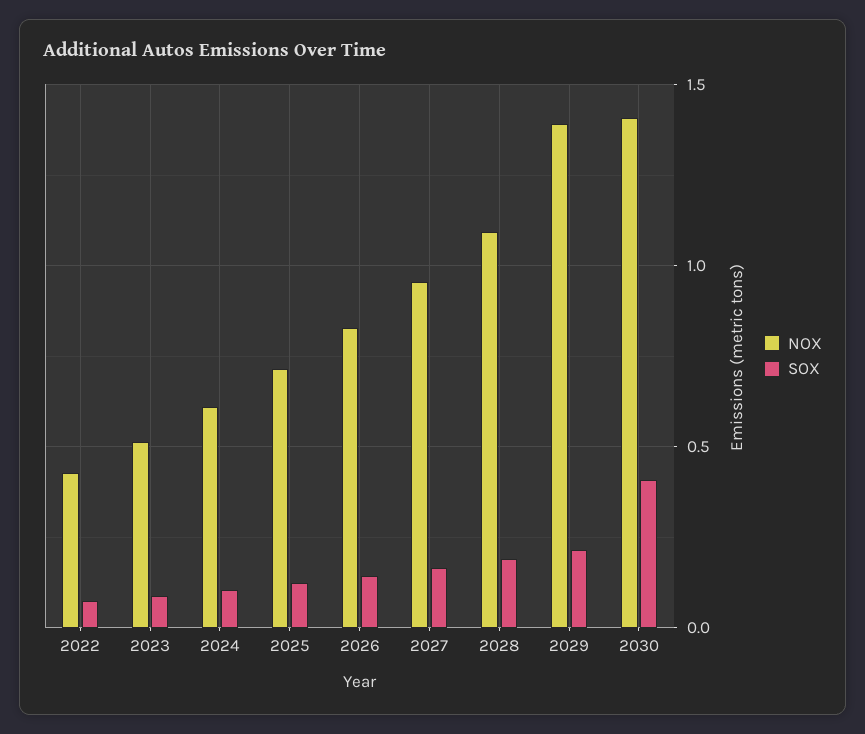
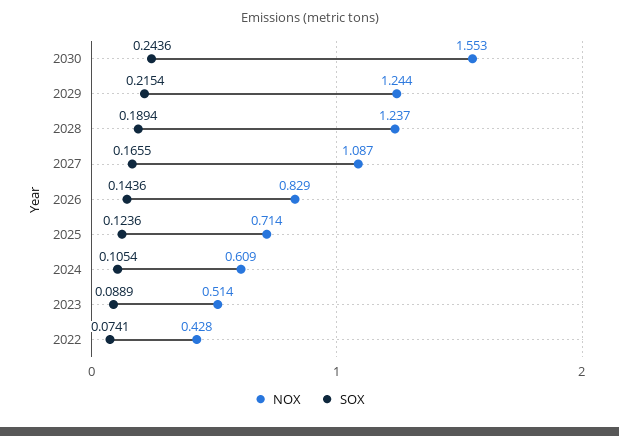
  {
    "NOX": {
      "2022": 0.428,
      "2023": 0.514,
      "2024": 0.609,
      "2025": 0.714,
      "2026": 0.829,
-     "2027": 0.95,
+     "2027": 1.087,
-     "2028": 1.1,
+     "2028": 1.237,
-     "2029": 1.4,
+     "2029": 1.244,
-     "2030": 1.4
+     "2030": 1.553
    },
    "SOX": {
      "2022": 0.0741,
      "2023": 0.0889,
      "2024": 0.1054,
      "2025": 0.1236,
      "2026": 0.1436,
      "2027": 0.1655,
      "2028": 0.1894,
      "2029": 0.2154,
-     "2030": 0.4
+     "2030": 0.2436
    }
  }

